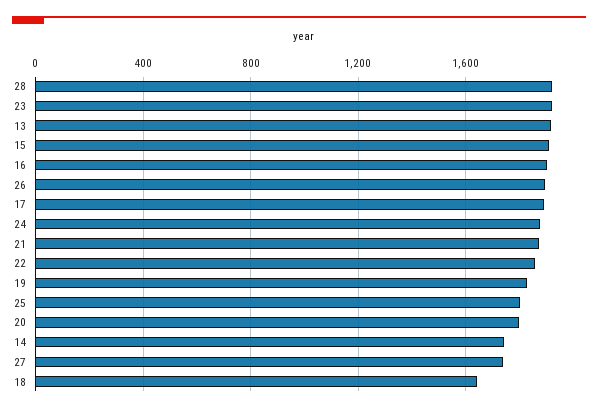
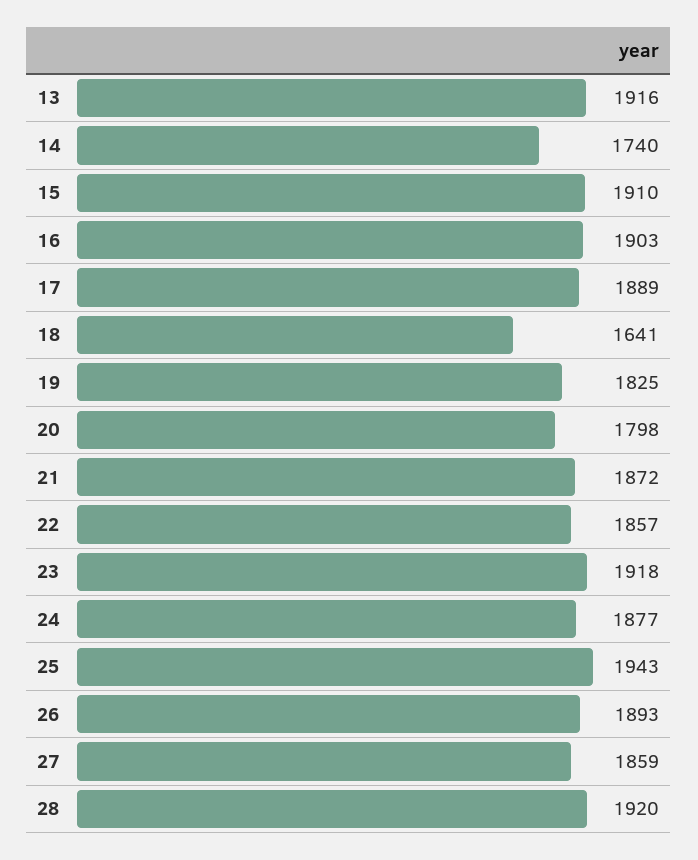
  {
    "28": 1920,
    "23": 1918,
    "13": 1916,
    "15": 1910,
    "16": 1903,
    "26": 1893,
    "17": 1889,
    "24": 1877,
    "21": 1872,
    "22": 1857,
    "19": 1825,
-   "25": 1800,
+   "25": 1943,
    "20": 1798,
    "14": 1740,
-   "27": 1750,
+   "27": 1859,
    "18": 1641
  }

